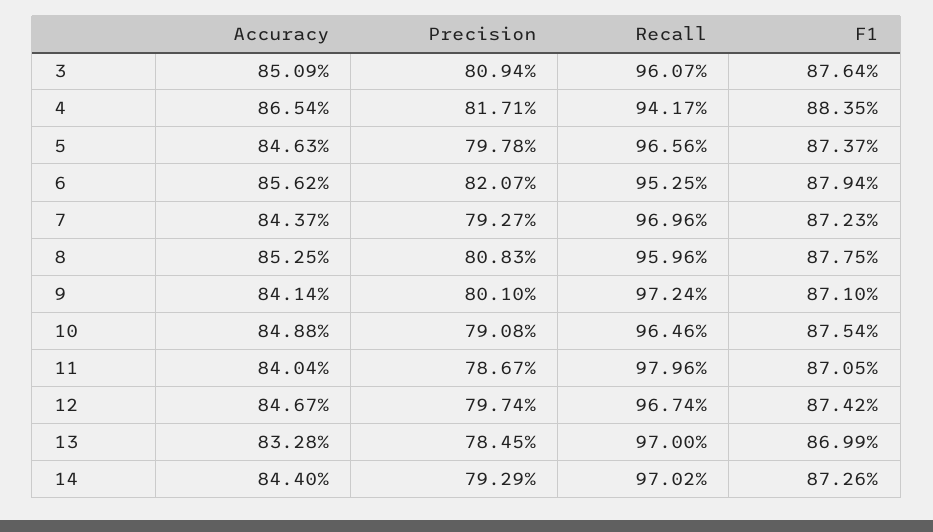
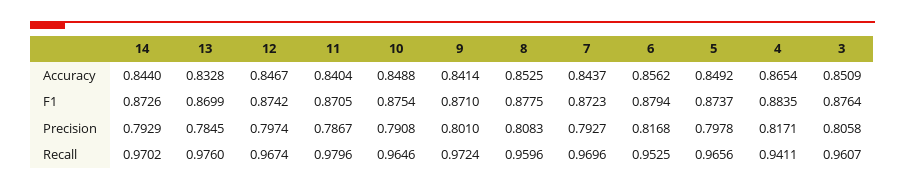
  {
    "Accuracy": {
      "3": 0.8509,
      "4": 0.8654,
-     "5": 0.8463,
+     "5": 0.8492,
      "6": 0.8562,
      "7": 0.8437,
      "8": 0.8525,
      "9": 0.8414,
      "10": 0.8488,
      "11": 0.8404,
      "12": 0.8467,
      "13": 0.8328,
      "14": 0.844
    },
    "Precision": {
-     "3": 0.8094,
+     "3": 0.8058,
      "4": 0.8171,
      "5": 0.7978,
-     "6": 0.8207,
+     "6": 0.8168,
      "7": 0.7927,
      "8": 0.8083,
      "9": 0.801,
      "10": 0.7908,
      "11": 0.7867,
      "12": 0.7974,
      "13": 0.7845,
      "14": 0.7929
    },
    "Recall": {
      "3": 0.9607,
-     "4": 0.9417,
+     "4": 0.9411,
      "5": 0.9656,
      "6": 0.9525,
      "7": 0.9696,
      "8": 0.9596,
      "9": 0.9724,
      "10": 0.9646,
      "11": 0.9796,
      "12": 0.9674,
-     "13": 0.97,
+     "13": 0.976,
      "14": 0.9702
    },
    "F1": {
      "3": 0.8764,
      "4": 0.8835,
      "5": 0.8737,
      "6": 0.8794,
      "7": 0.8723,
      "8": 0.8775,
      "9": 0.871,
      "10": 0.8754,
      "11": 0.8705,
      "12": 0.8742,
      "13": 0.8699,
      "14": 0.8726
    }
  }

